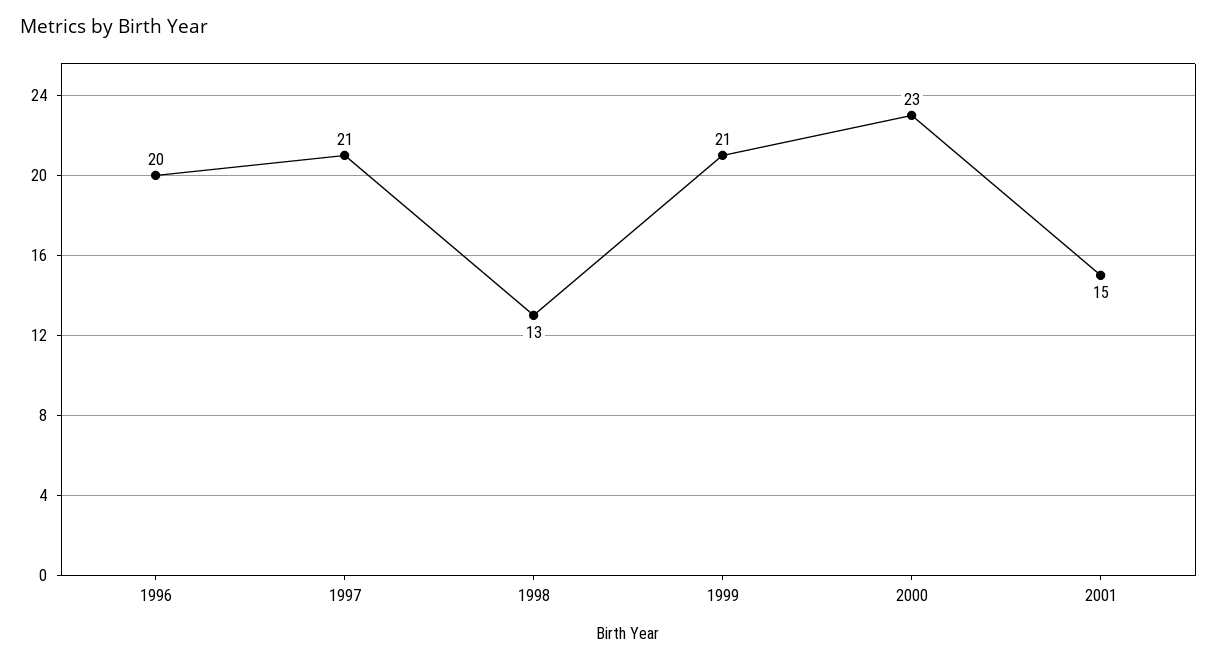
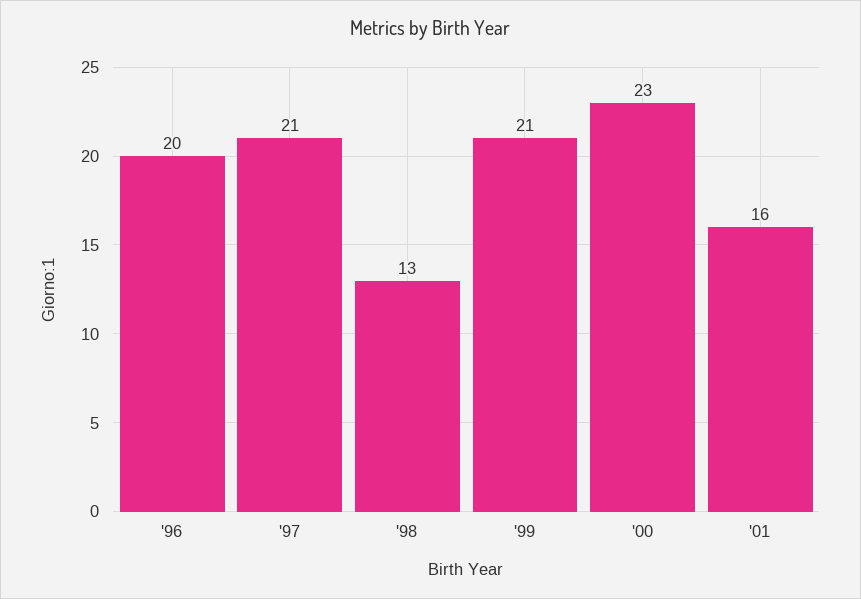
  {
    "1996": 20,
    "1997": 21,
    "1998": 13,
    "1999": 21,
    "2000": 23,
-   "2001": 15
+   "2001": 16
  }

